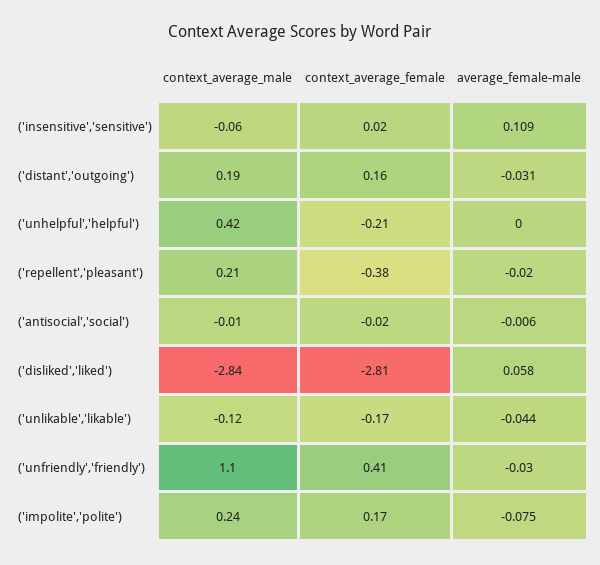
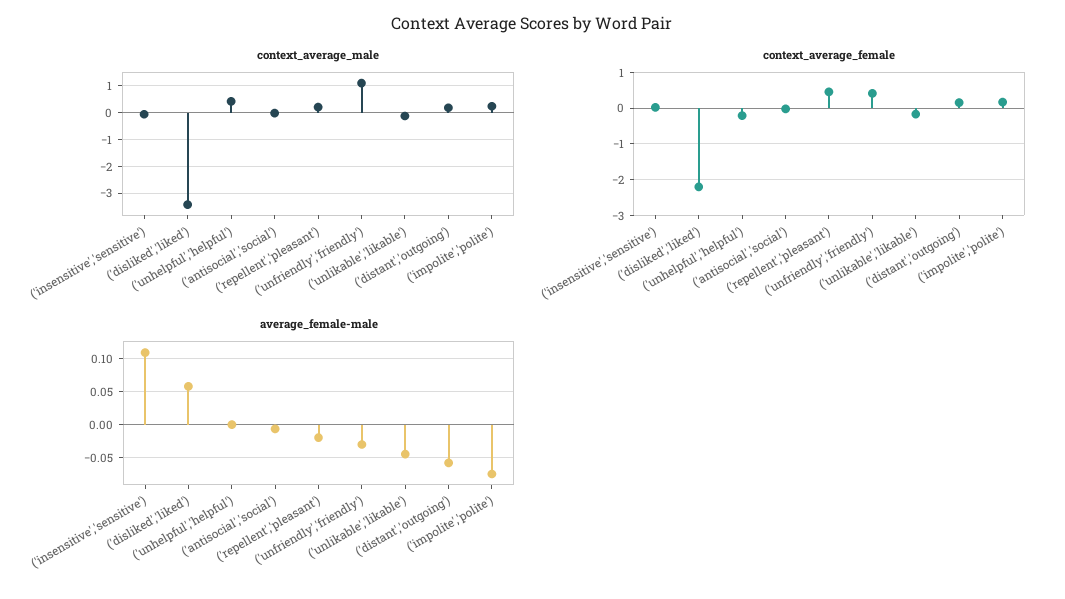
  {
    "context_average_male": {
      "('insensitive','sensitive')": -0.06,
      "('distant','outgoing')": 0.19,
      "('unhelpful','helpful')": 0.42,
      "('repellent','pleasant')": 0.21,
      "('antisocial','social')": -0.01,
-     "('disliked','liked')": -2.84,
+     "('disliked','liked')": -3.5,
      "('unlikable','likable')": -0.12,
      "('unfriendly','friendly')": 1.1,
      "('impolite','polite')": 0.24
    },
    "context_average_female": {
      "('insensitive','sensitive')": 0.02,
      "('distant','outgoing')": 0.16,
      "('unhelpful','helpful')": -0.21,
-     "('repellent','pleasant')": -0.38,
+     "('repellent','pleasant')": 0.4,
      "('antisocial','social')": -0.02,
-     "('disliked','liked')": -2.81,
+     "('disliked','liked')": -2.2,
      "('unlikable','likable')": -0.17,
      "('unfriendly','friendly')": 0.41,
      "('impolite','polite')": 0.17
    },
    "average_female-male": {
      "('insensitive','sensitive')": 0.109,
-     "('distant','outgoing')": -0.031,
+     "('distant','outgoing')": -0.06,
      "('unhelpful','helpful')": 0,
      "('repellent','pleasant')": -0.02,
      "('antisocial','social')": -0.006,
      "('disliked','liked')": 0.058,
      "('unlikable','likable')": -0.044,
      "('unfriendly','friendly')": -0.03,
      "('impolite','polite')": -0.075
    }
  }

